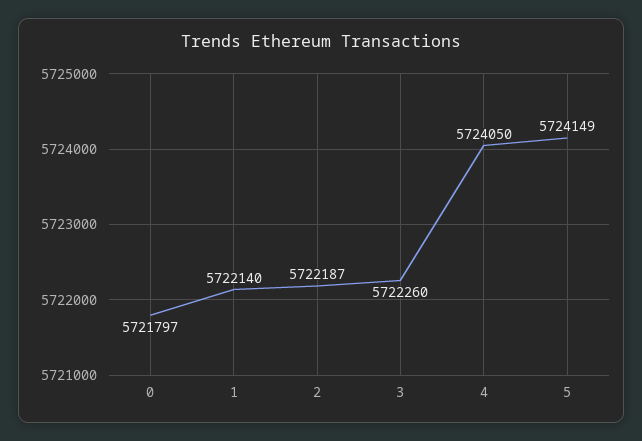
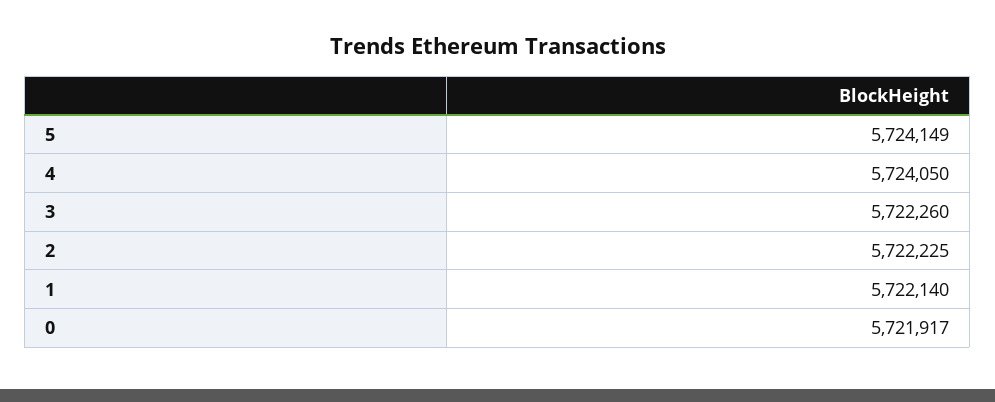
  {
-   "0": 5721797,
+   "0": 5721917,
    "1": 5722140,
-   "2": 5722187,
+   "2": 5722225,
    "3": 5722260,
    "4": 5724050,
    "5": 5724149
  }

